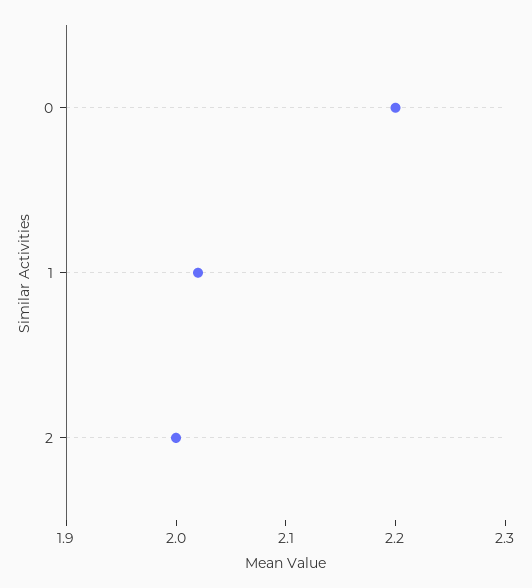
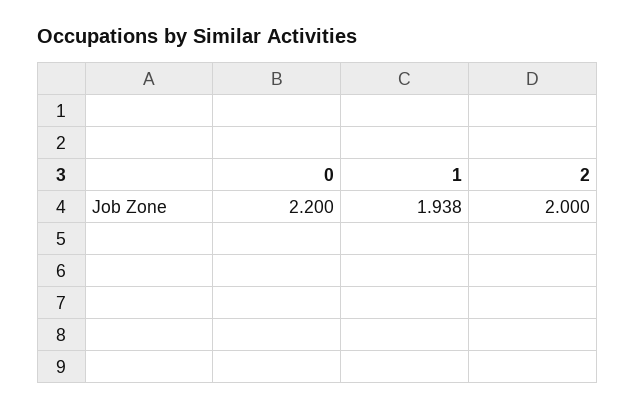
  {
    "0": 2.2,
-   "1": 2.02,
+   "1": 1.938,
    "2": 2
  }

